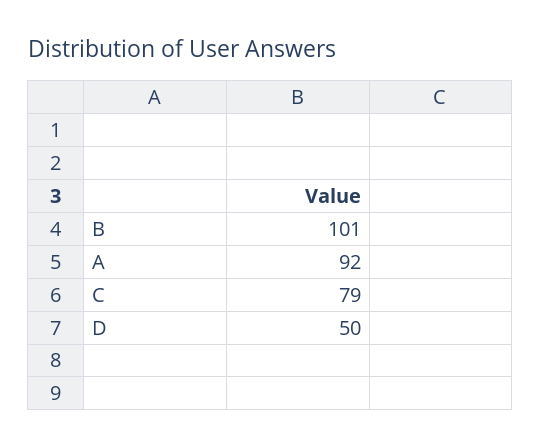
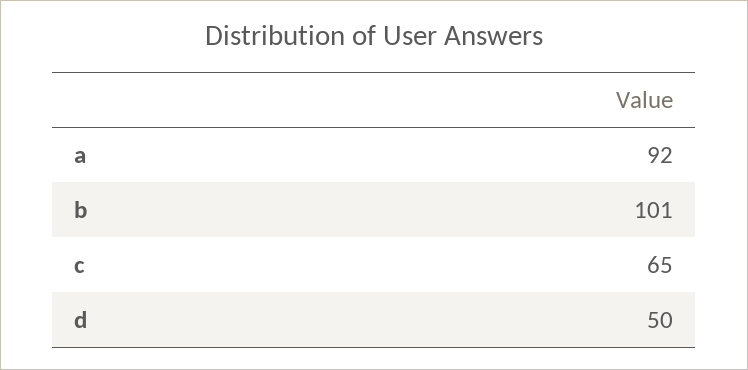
  {
    "B": 101,
    "A": 92,
-   "C": 79,
+   "C": 65,
    "D": 50
  }

